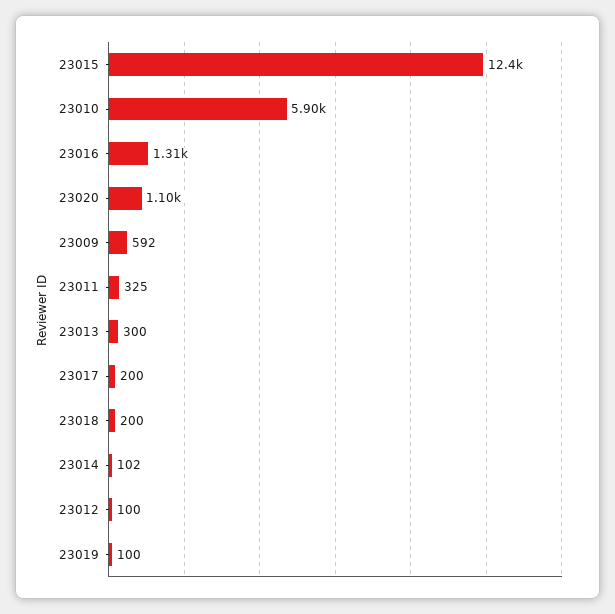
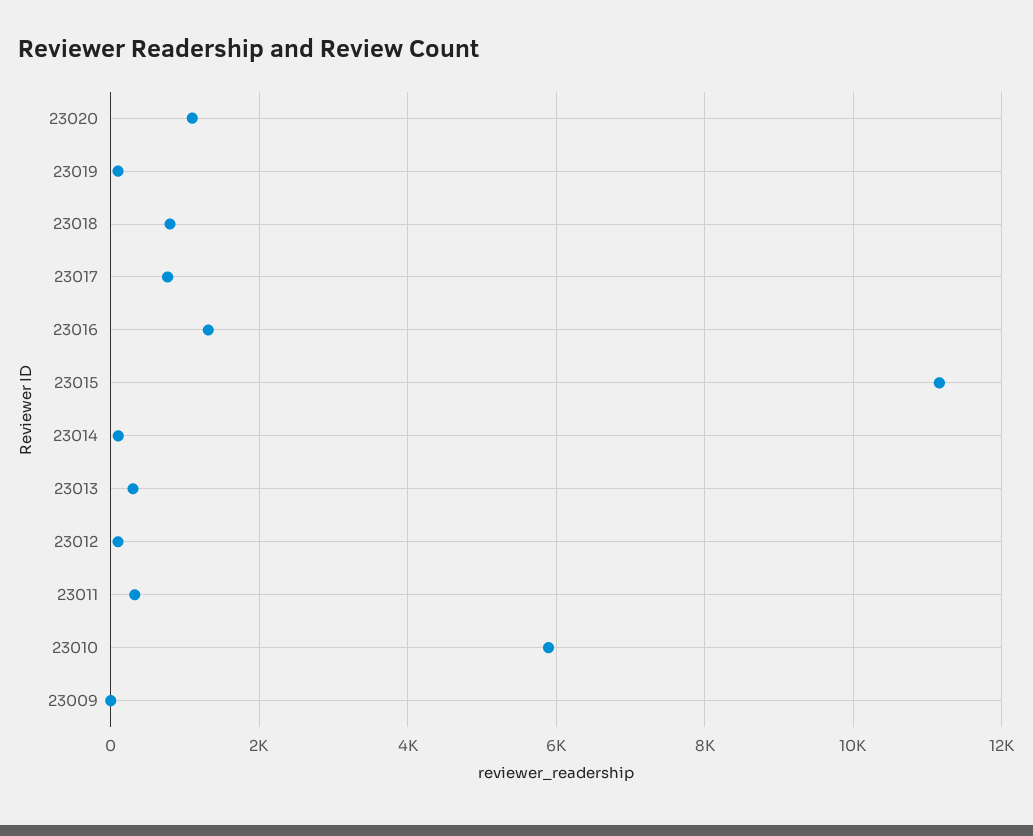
  {
-   "23015": 12400,
+   "23015": 11200,
    "23010": 5900,
    "23016": 1310,
    "23020": 1100,
-   "23009": 592,
+   "23009": 0,
    "23011": 325,
    "23013": 300,
-   "23017": 200,
+   "23017": 800,
-   "23018": 200,
+   "23018": 800,
    "23014": 102,
    "23012": 100,
    "23019": 100
  }

